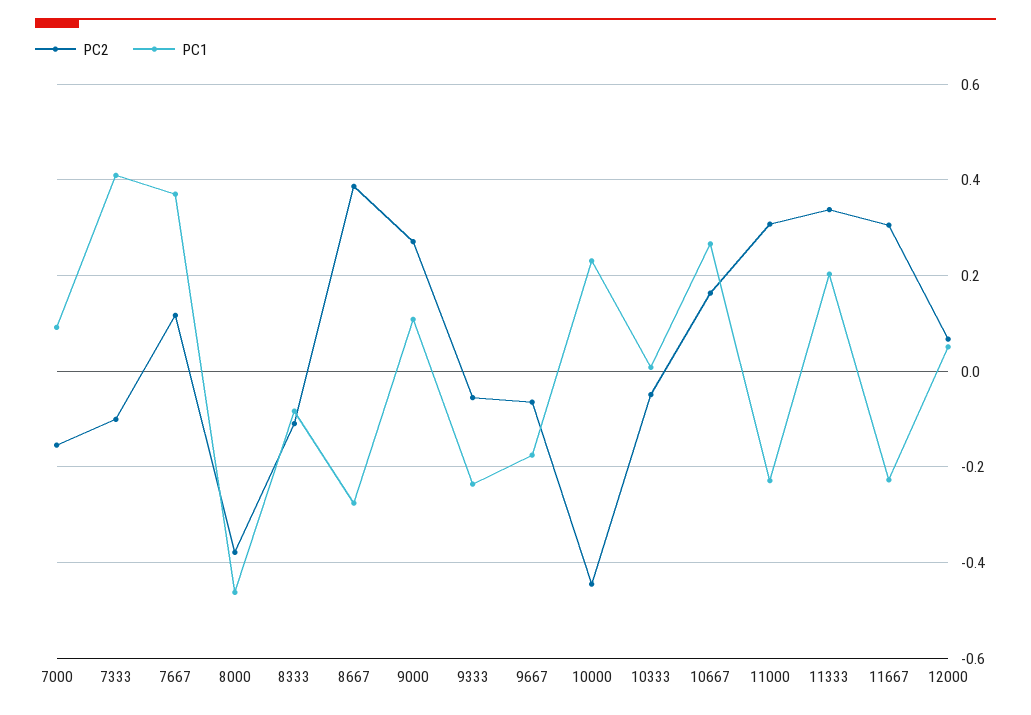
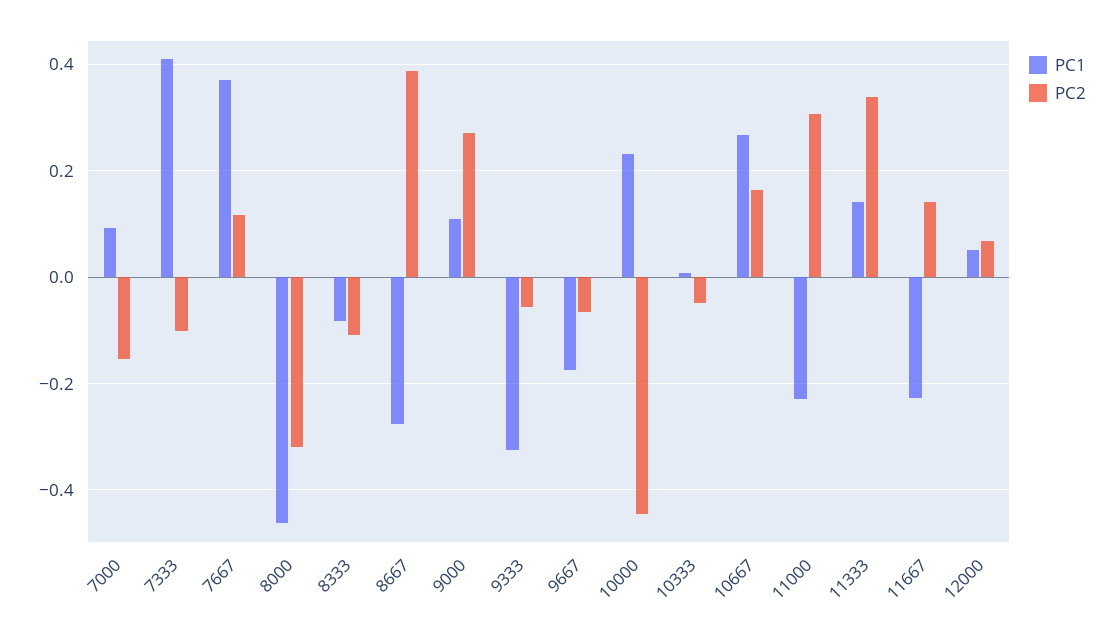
  {
    "PC2": {
      "7000": -0.16,
      "7333": -0.1,
      "7667": 0.12,
-     "8000": -0.38,
+     "8000": -0.32,
      "8333": -0.1,
      "8667": 0.38,
      "9000": 0.28,
      "9333": -0.06,
      "9667": -0.06,
      "10000": -0.44,
      "10333": -0.04,
      "10667": 0.16,
      "11000": 0.3,
      "11333": 0.34,
-     "11667": 0.3,
+     "11667": 0.14,
      "12000": 0.06
    },
    "PC1": {
      "7000": 0.1,
      "7333": 0.4,
      "7667": 0.38,
      "8000": -0.46,
      "8333": -0.08,
      "8667": -0.28,
      "9000": 0.1,
-     "9333": -0.24,
+     "9333": -0.32,
      "9667": -0.18,
      "10000": 0.24,
      "10333": 0,
      "10667": 0.26,
      "11000": -0.22,
-     "11333": 0.2,
+     "11333": 0.14,
      "11667": -0.22,
      "12000": 0.06
    }
  }

